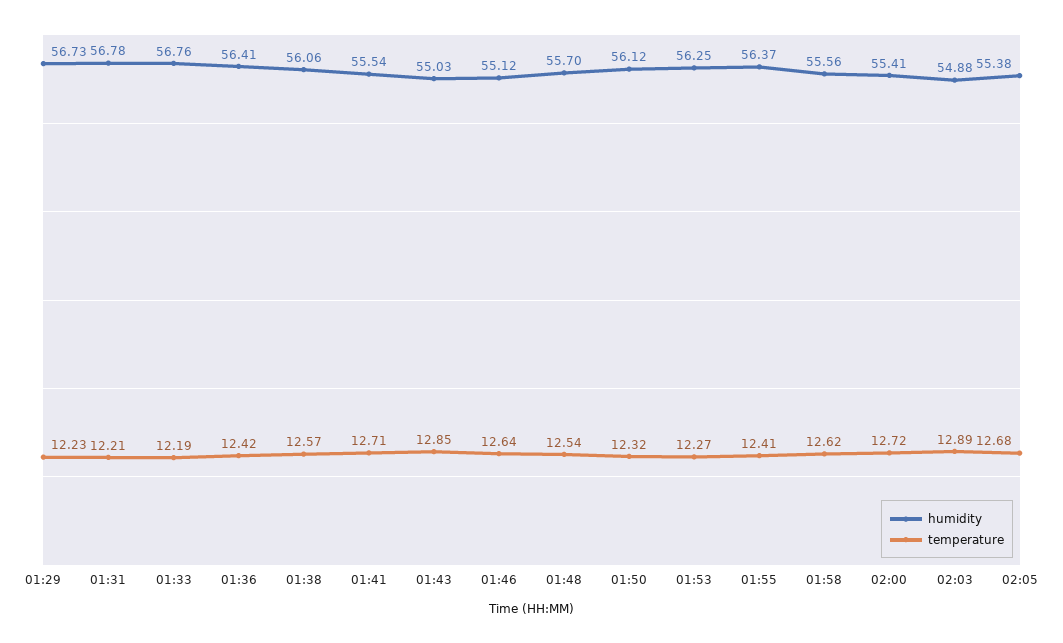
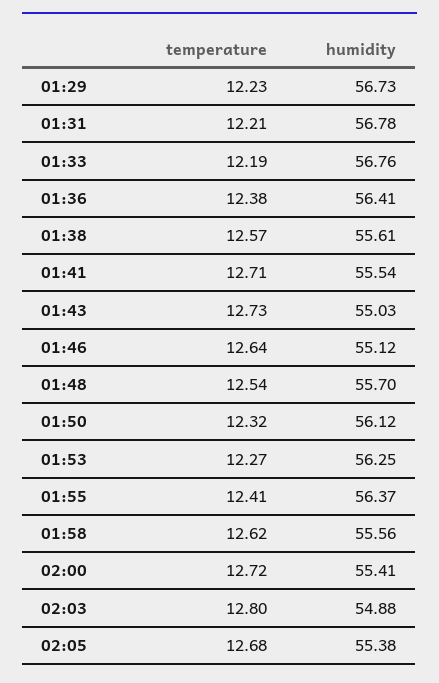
  {
    "humidity": {
      "01:29": 56.73,
      "01:31": 56.78,
      "01:33": 56.76,
      "01:36": 56.41,
-     "01:38": 56.06,
+     "01:38": 55.61,
      "01:41": 55.54,
      "01:43": 55.03,
      "01:46": 55.12,
      "01:48": 55.7,
      "01:50": 56.12,
      "01:53": 56.25,
      "01:55": 56.37,
      "01:58": 55.56,
      "02:00": 55.41,
      "02:03": 54.88,
      "02:05": 55.38
    },
    "temperature": {
      "01:29": 12.23,
      "01:31": 12.21,
      "01:33": 12.19,
-     "01:36": 12.42,
+     "01:36": 12.38,
      "01:38": 12.57,
      "01:41": 12.71,
-     "01:43": 12.85,
+     "01:43": 12.73,
      "01:46": 12.64,
      "01:48": 12.54,
      "01:50": 12.32,
      "01:53": 12.27,
      "01:55": 12.41,
      "01:58": 12.62,
      "02:00": 12.72,
-     "02:03": 12.89,
+     "02:03": 12.8,
      "02:05": 12.68
    }
  }

